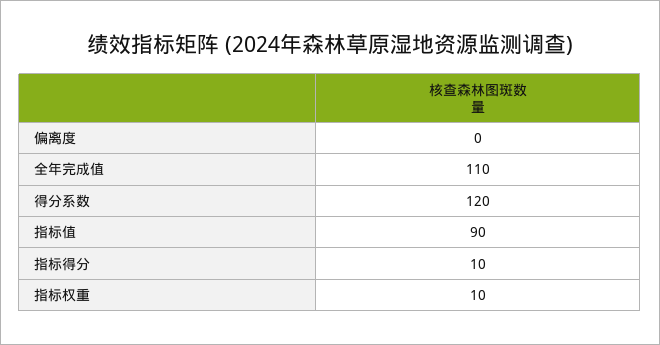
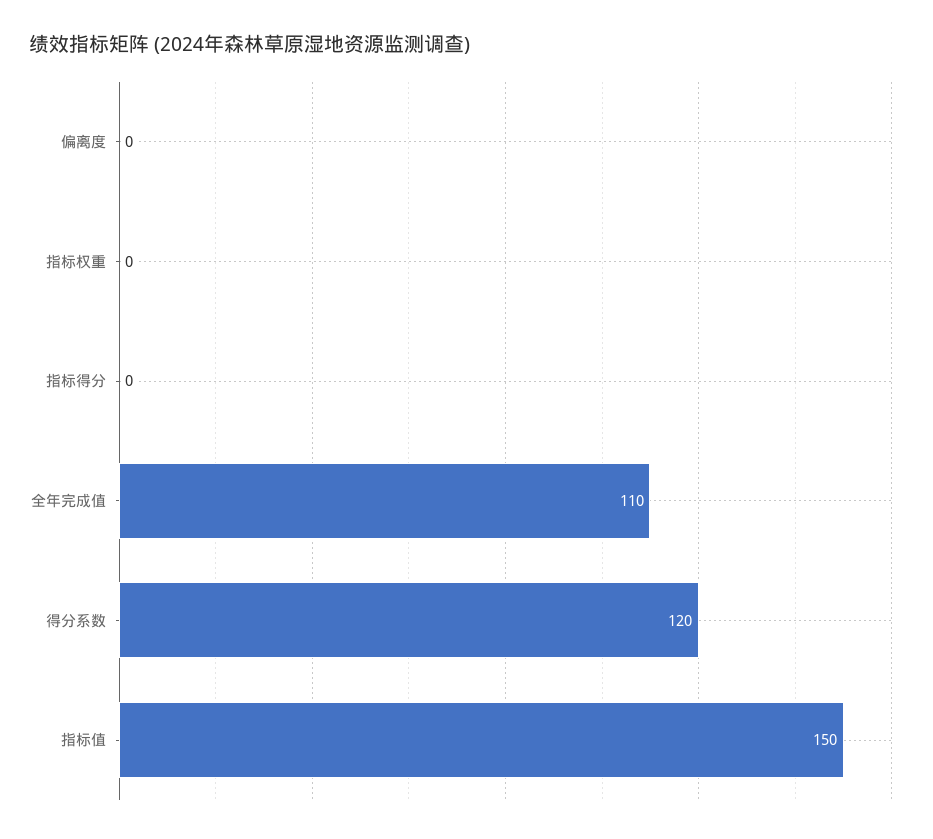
  {
    "偏离度": 0,
    "全年完成值": 110,
    "得分系数": 120,
-   "指标值": 90,
+   "指标值": 150,
-   "指标得分": 10,
+   "指标得分": 0,
-   "指标权重": 10
+   "指标权重": 0
  }

